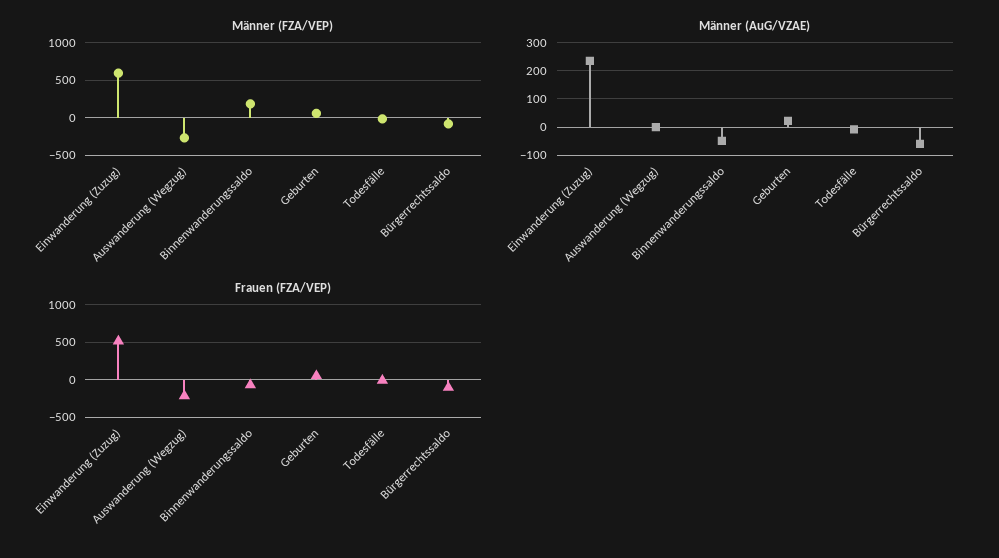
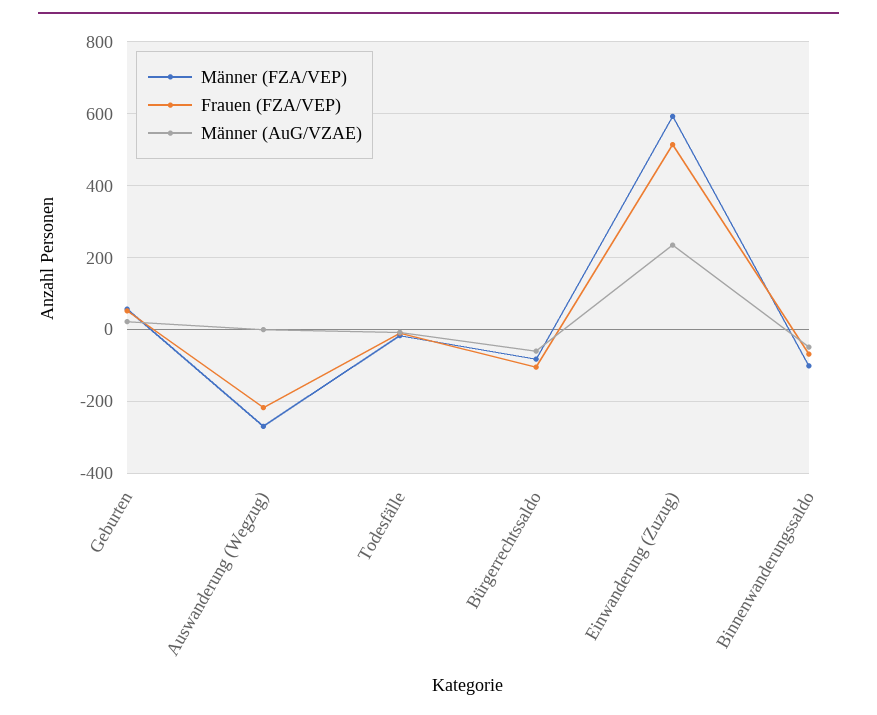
  {
    "Männer (FZA/VEP)": {
      "Einwanderung (Zuzug)": 600,
      "Auswanderung (Wegzug)": -260,
-     "Binnenwanderungssaldo": 200,
+     "Binnenwanderungssaldo": -100,
      "Geburten": 60,
      "Todesfälle": -20,
      "Bürgerrechtssaldo": -80
    },
    "Männer (AuG/VZAE)": {
      "Einwanderung (Zuzug)": 240,
      "Auswanderung (Wegzug)": 0,
      "Binnenwanderungssaldo": -40,
      "Geburten": 20,
      "Todesfälle": 0,
      "Bürgerrechtssaldo": -60
    },
    "Frauen (FZA/VEP)": {
      "Einwanderung (Zuzug)": 520,
      "Auswanderung (Wegzug)": -220,
      "Binnenwanderungssaldo": -60,
      "Geburten": 60,
      "Todesfälle": -20,
      "Bürgerrechtssaldo": -100
    }
  }

